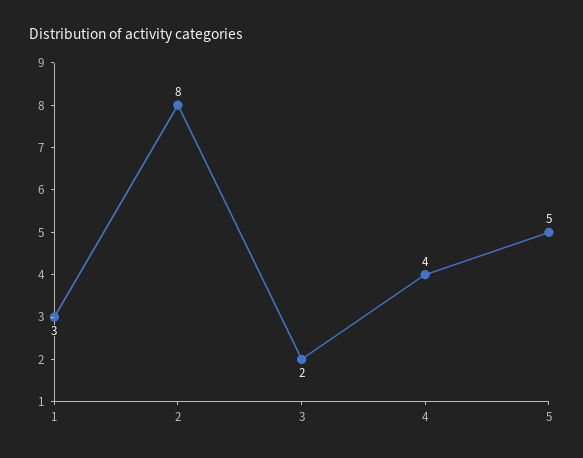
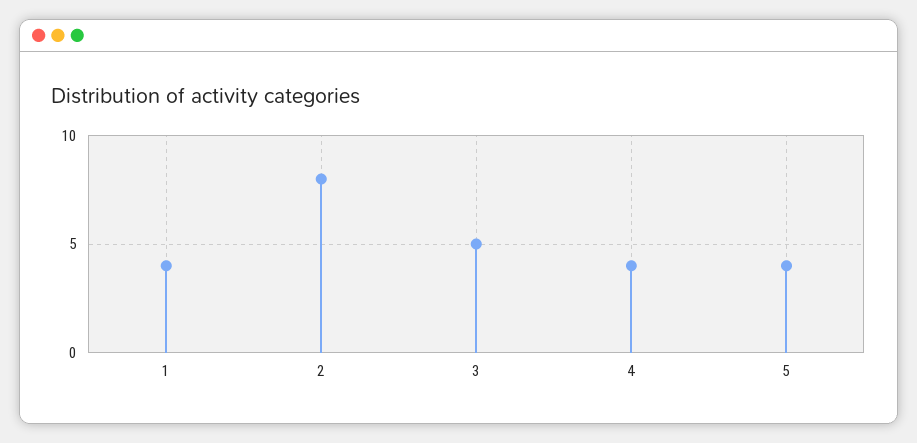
  {
-   "1": 3,
+   "1": 4,
    "2": 8,
-   "3": 2,
+   "3": 5,
    "4": 4,
-   "5": 5
+   "5": 4
  }

